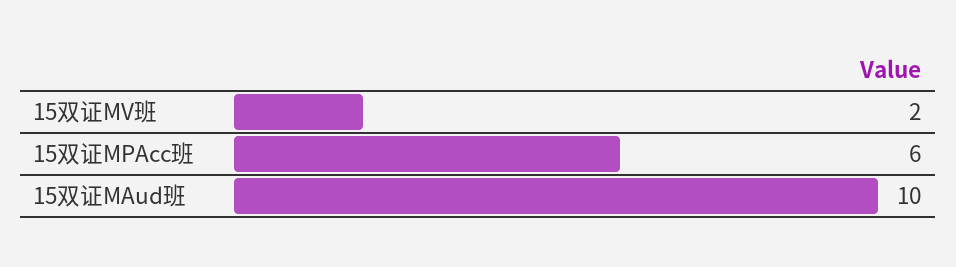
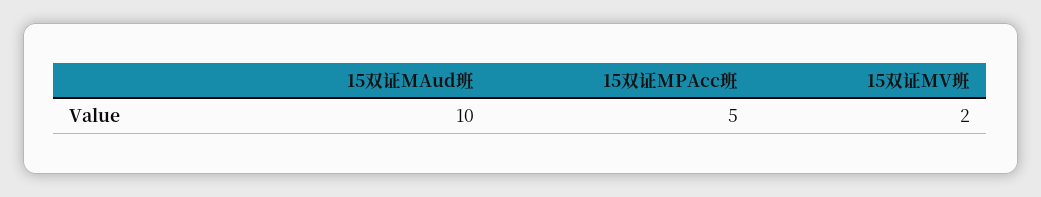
  {
    "15双证MV班": 2,
-   "15双证MPAcc班": 6,
+   "15双证MPAcc班": 5,
    "15双证MAud班": 10
  }

